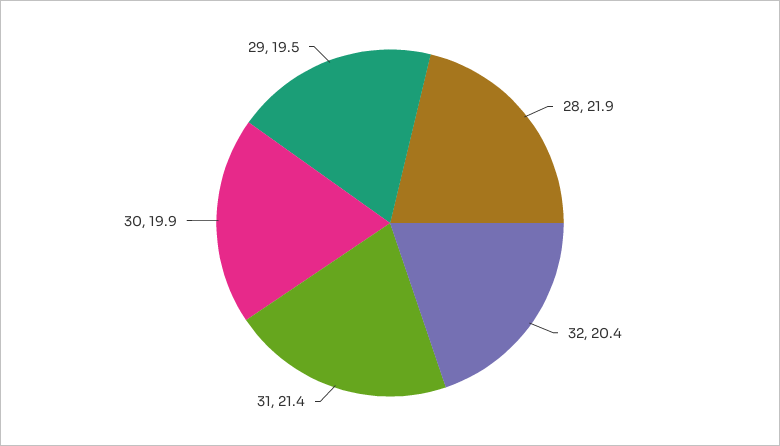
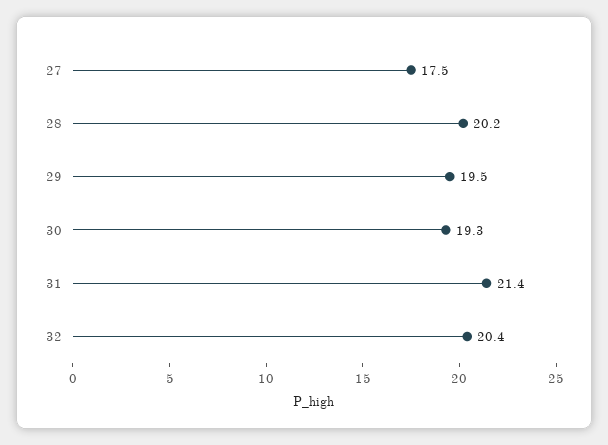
  {
-   "28": 21.9,
+   "28": 20.2,
    "32": 20.4,
    "31": 21.4,
-   "30": 19.9,
+   "30": 19.3,
-   "29": 19.5
+   "29": 19.5,
+   "27": 17.5
  }

